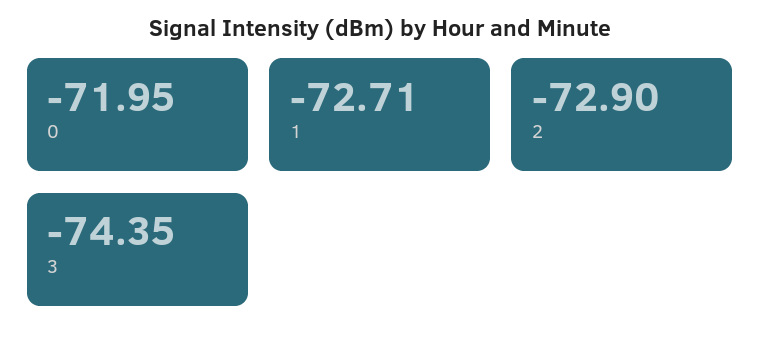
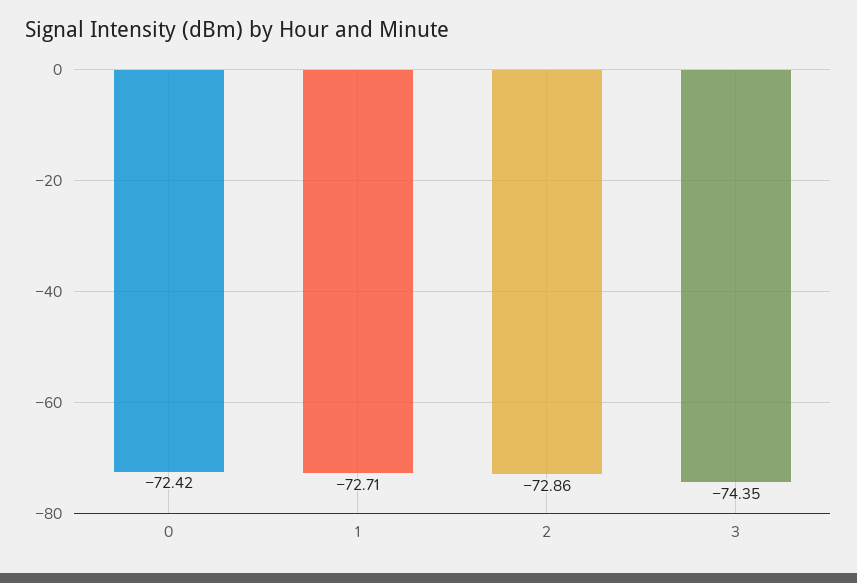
  {
-   "0": -71.95,
+   "0": -72.42,
    "1": -72.71,
-   "2": -72.9,
+   "2": -72.86,
    "3": -74.35
  }

